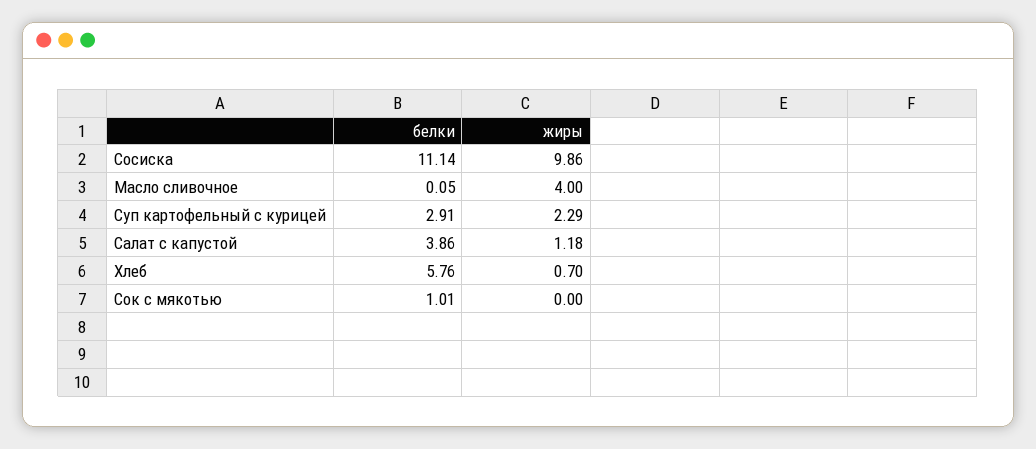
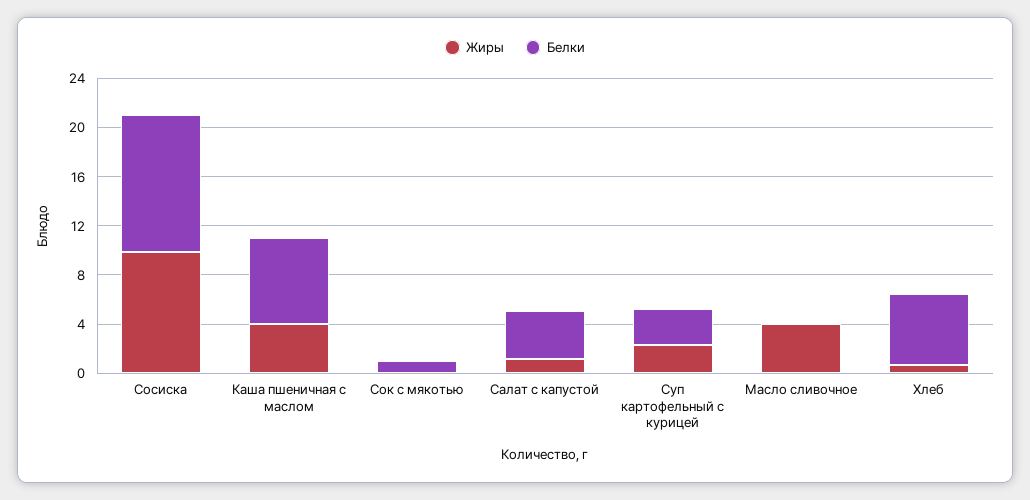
  {
    "белки": {
      "Сосиска": 11.14,
      "Масло сливочное": 0.05,
      "Суп картофельный с курицей": 2.91,
      "Салат с капустой": 3.86,
      "Хлеб": 5.76,
-     "Сок с мякотью": 1.01
+     "Сок с мякотью": 1.01,
+     "Каша пшеничная с маслом": 7
    },
    "жиры": {
      "Сосиска": 9.86,
      "Масло сливочное": 4,
      "Суп картофельный с курицей": 2.29,
      "Салат с капустой": 1.18,
      "Хлеб": 0.7,
-     "Сок с мякотью": 0
+     "Сок с мякотью": 0,
+     "Каша пшеничная с маслом": 4
    }
  }

